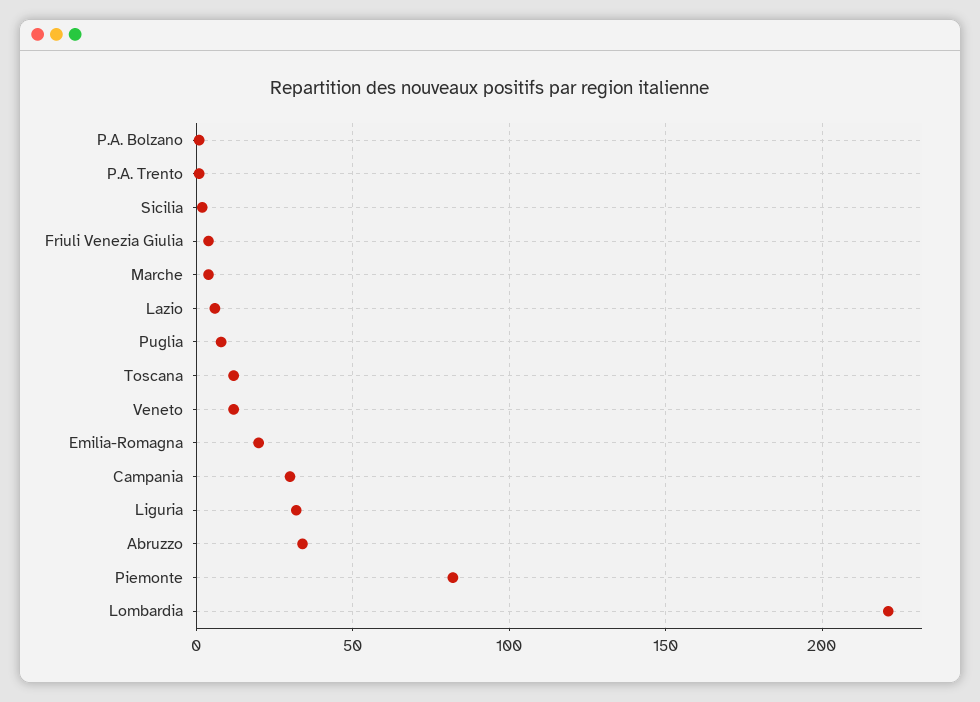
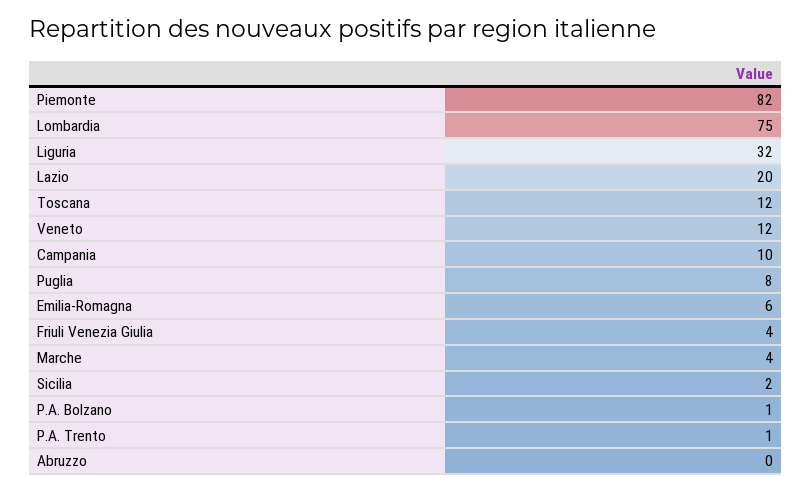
  {
    "P.A. Bolzano": 1,
    "P.A. Trento": 1,
    "Sicilia": 2,
    "Friuli Venezia Giulia": 4,
    "Marche": 4,
-   "Lazio": 5,
+   "Lazio": 20,
    "Puglia": 8,
    "Toscana": 12,
    "Veneto": 12,
-   "Emilia-Romagna": 20,
+   "Emilia-Romagna": 6,
-   "Campania": 30,
+   "Campania": 10,
    "Liguria": 32,
-   "Abruzzo": 35,
+   "Abruzzo": 0,
    "Piemonte": 82,
-   "Lombardia": 220
+   "Lombardia": 75
  }

